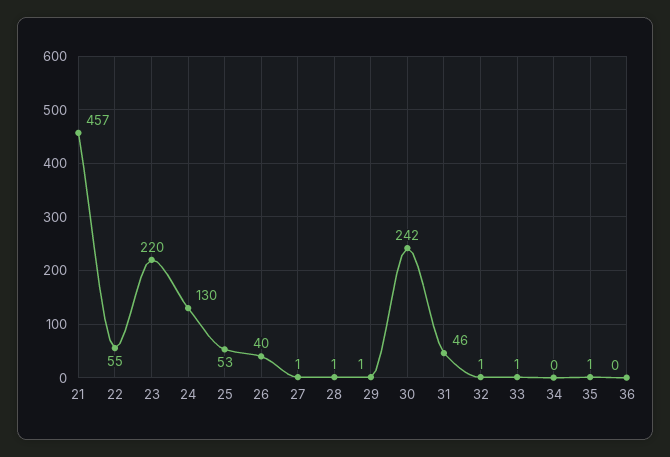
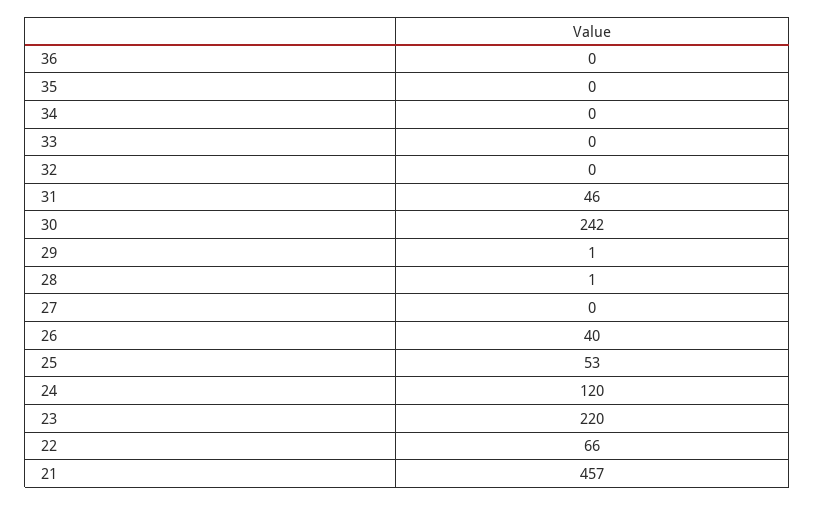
  {
    "21": 457,
-   "22": 55,
+   "22": 66,
    "23": 220,
-   "24": 130,
+   "24": 120,
    "25": 53,
    "26": 40,
-   "27": 1,
+   "27": 0,
    "28": 1,
    "29": 1,
    "30": 242,
    "31": 46,
-   "32": 1,
+   "32": 0,
-   "33": 1,
+   "33": 0,
    "34": 0,
-   "35": 1,
+   "35": 0,
    "36": 0
  }

